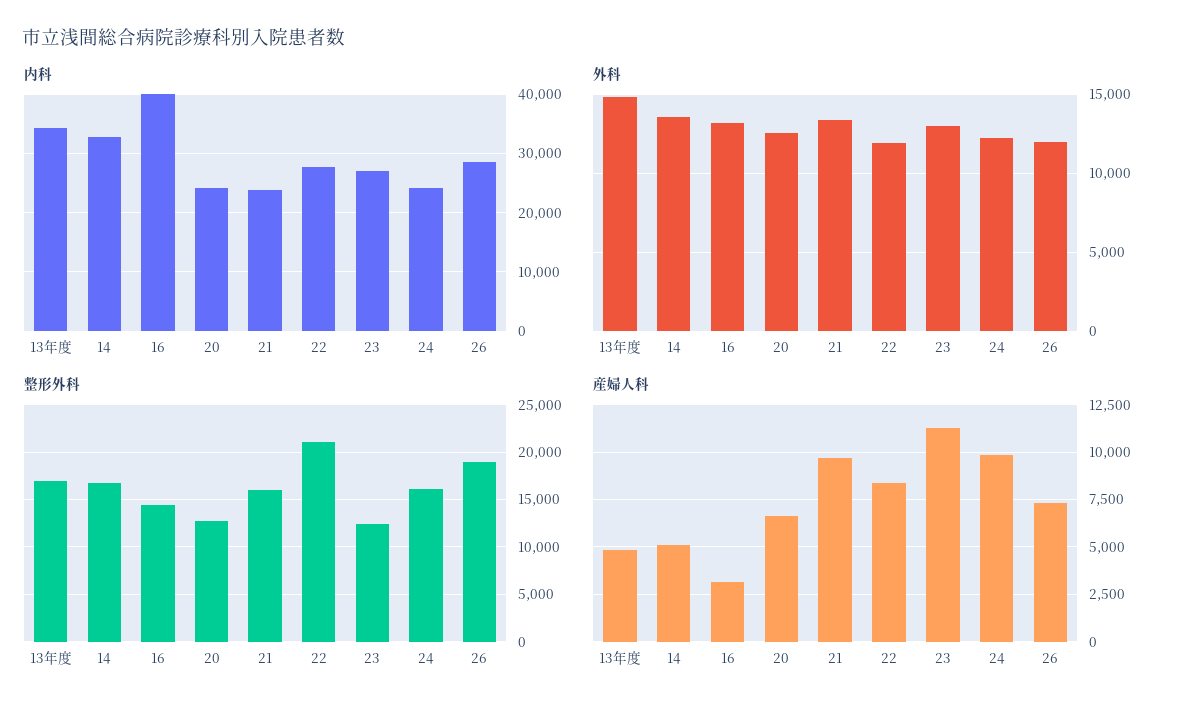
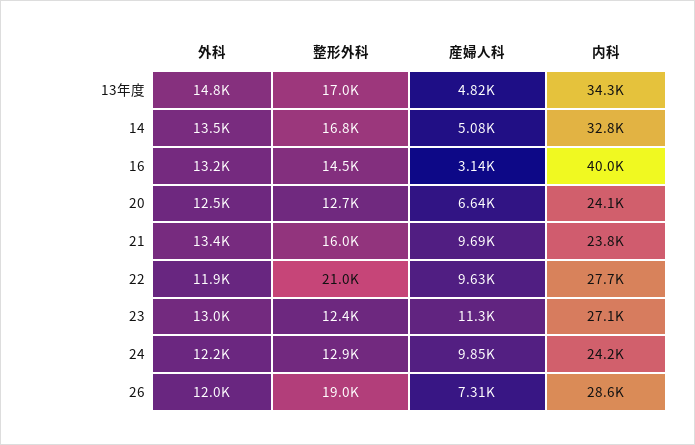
  {
    "内科": {
      "13年度": 34300,
      "14": 32800,
      "16": 40000,
      "20": 24100,
      "21": 23800,
      "22": 27700,
      "23": 27100,
      "24": 24200,
      "26": 28600
    },
    "外科": {
      "13年度": 14800,
      "14": 13500,
      "16": 13200,
      "20": 12500,
      "21": 13400,
      "22": 11900,
      "23": 13000,
      "24": 12200,
      "26": 12000
    },
    "整形外科": {
      "13年度": 17000,
      "14": 16800,
      "16": 14500,
      "20": 12700,
      "21": 16000,
      "22": 21000,
      "23": 12400,
-     "24": 16000,
+     "24": 12900,
      "26": 19000
    },
    "産婦人科": {
      "13年度": 4820,
      "14": 5080,
      "16": 3140,
      "20": 6640,
      "21": 9690,
-     "22": 8500,
+     "22": 9630,
      "23": 11300,
      "24": 9850,
      "26": 7310
    }
  }

